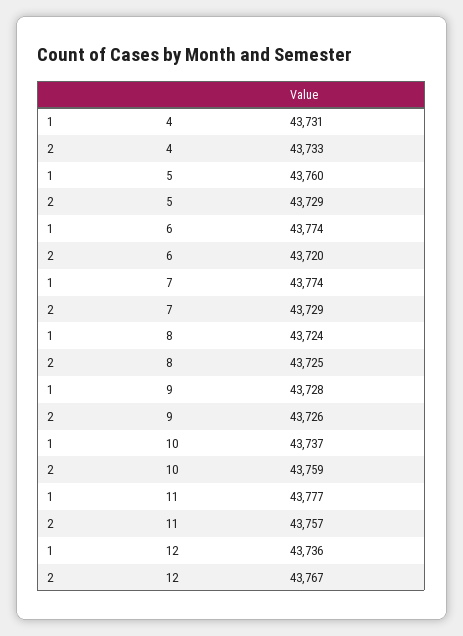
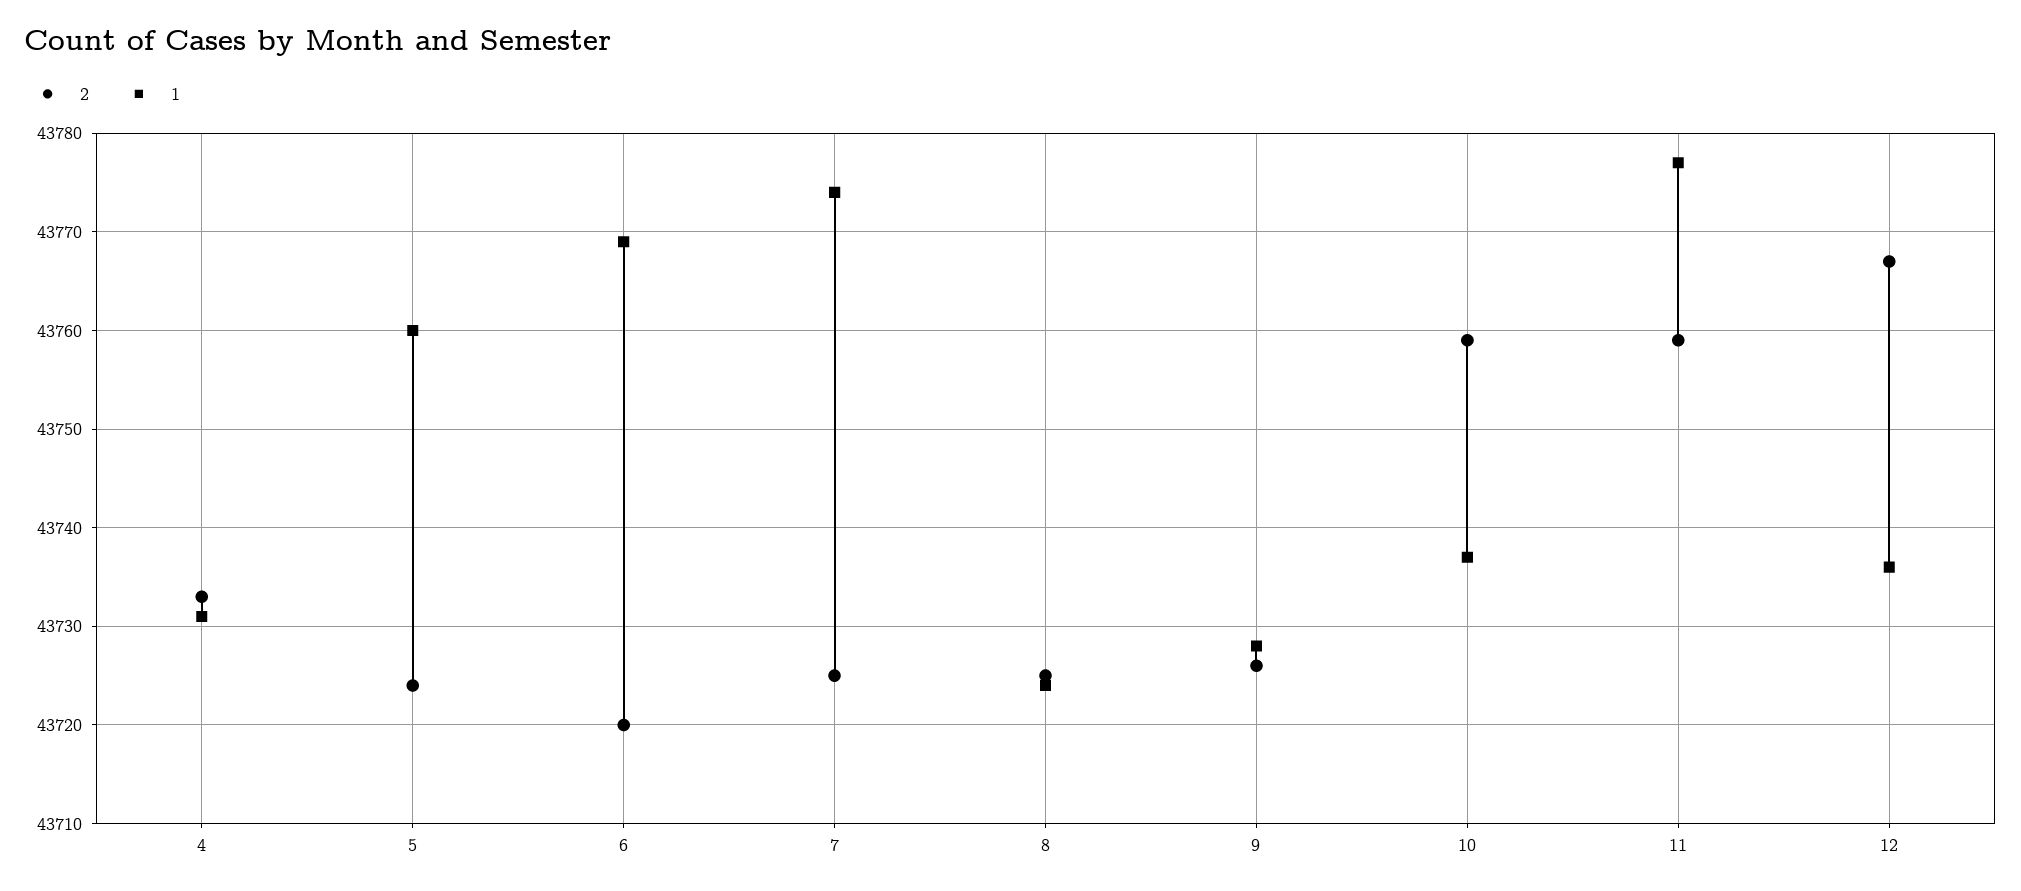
  {
    "1": {
      "4": 43731,
      "5": 43760,
-     "6": 43774,
+     "6": 43769,
      "7": 43774,
      "8": 43724,
      "9": 43728,
      "10": 43737,
      "11": 43777,
      "12": 43736
    },
    "2": {
      "4": 43733,
-     "5": 43729,
+     "5": 43724,
      "6": 43720,
-     "7": 43729,
+     "7": 43725,
      "8": 43725,
      "9": 43726,
      "10": 43759,
-     "11": 43757,
+     "11": 43759,
      "12": 43767
    }
  }

